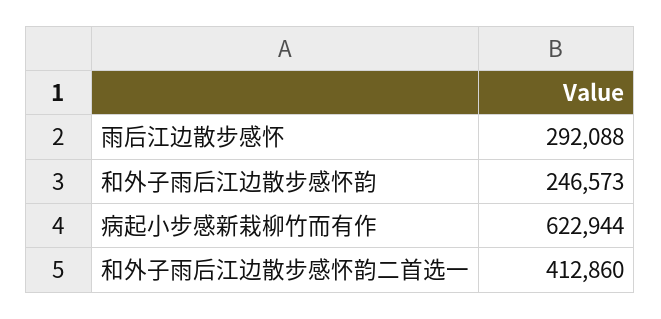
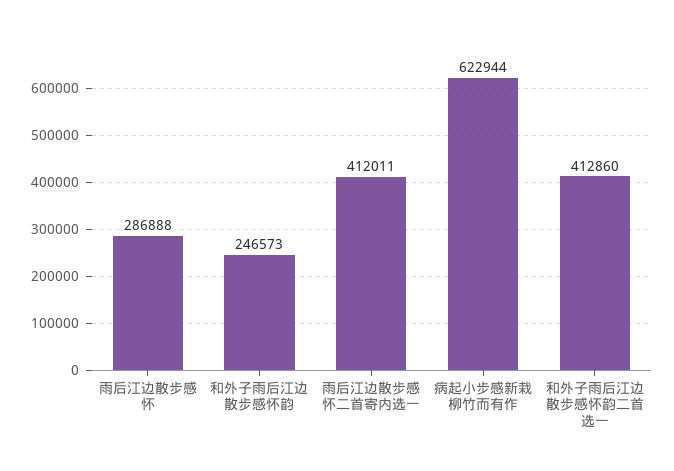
  {
-   "雨后江边散步感怀": 292088,
+   "雨后江边散步感怀": 286888,
    "和外子雨后江边散步感怀韵": 246573,
    "病起小步感新栽柳竹而有作": 622944,
-   "和外子雨后江边散步感怀韵二首选一": 412860
+   "和外子雨后江边散步感怀韵二首选一": 412860,
+   "雨后江边散步感怀二首寄内选一": 412011
  }

